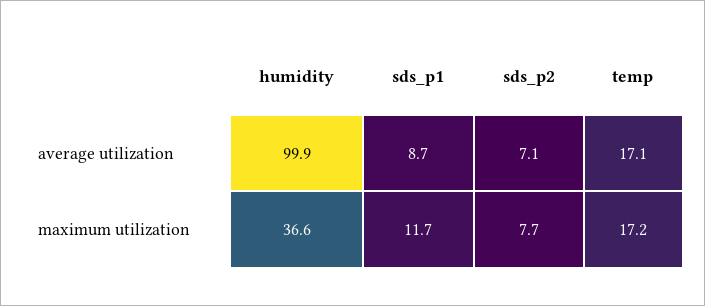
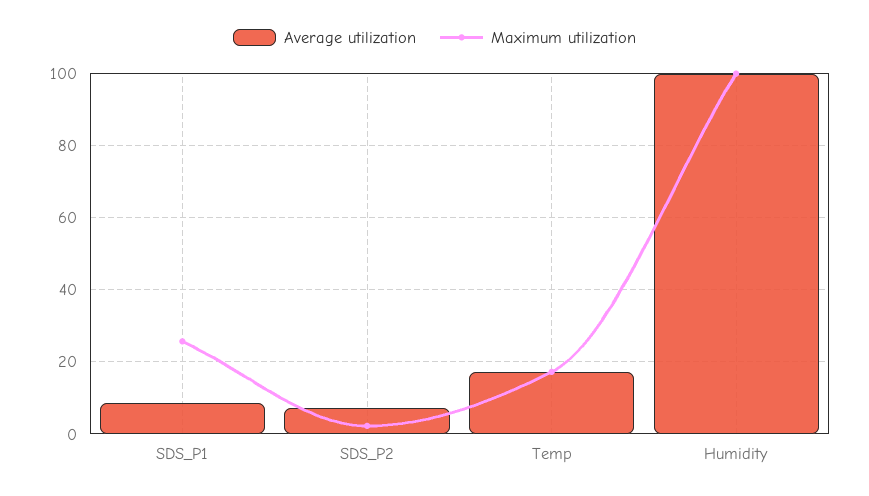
  {
    "average utilization": {
      "humidity": 99.9,
      "sds_p1": 8.7,
      "sds_p2": 7.1,
      "temp": 17.1
    },
    "maximum utilization": {
-     "humidity": 36.6,
+     "humidity": 100,
-     "sds_p1": 11.7,
+     "sds_p1": 26,
-     "sds_p2": 7.7,
+     "sds_p2": 2,
      "temp": 17.2
    }
  }

